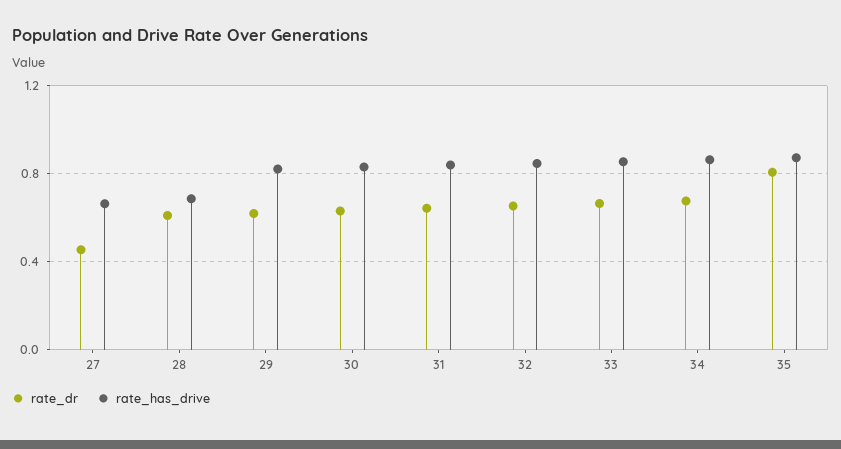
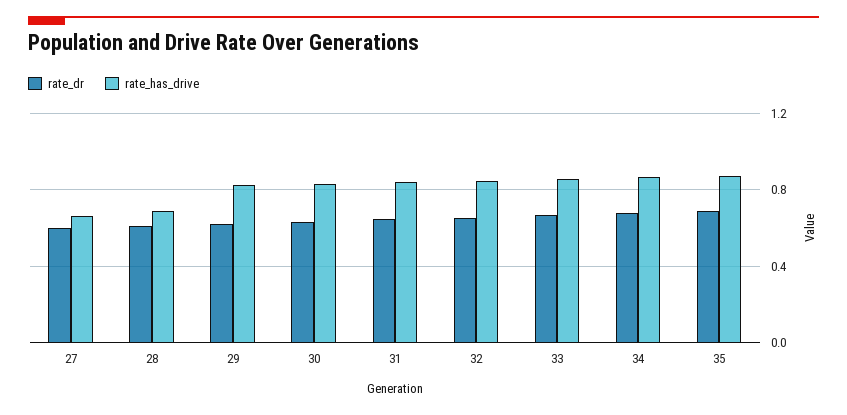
  {
    "rate_dr": {
-     "27": 0.45,
+     "27": 0.6,
      "28": 0.6,
      "29": 0.6,
      "30": 0.65,
      "31": 0.65,
      "32": 0.65,
      "33": 0.65,
      "34": 0.7,
-     "35": 0.8
+     "35": 0.7
    },
    "rate_has_drive": {
      "27": 0.65,
      "28": 0.7,
      "29": 0.8,
      "30": 0.85,
      "31": 0.85,
      "32": 0.85,
      "33": 0.85,
      "34": 0.85,
      "35": 0.85
    }
  }

